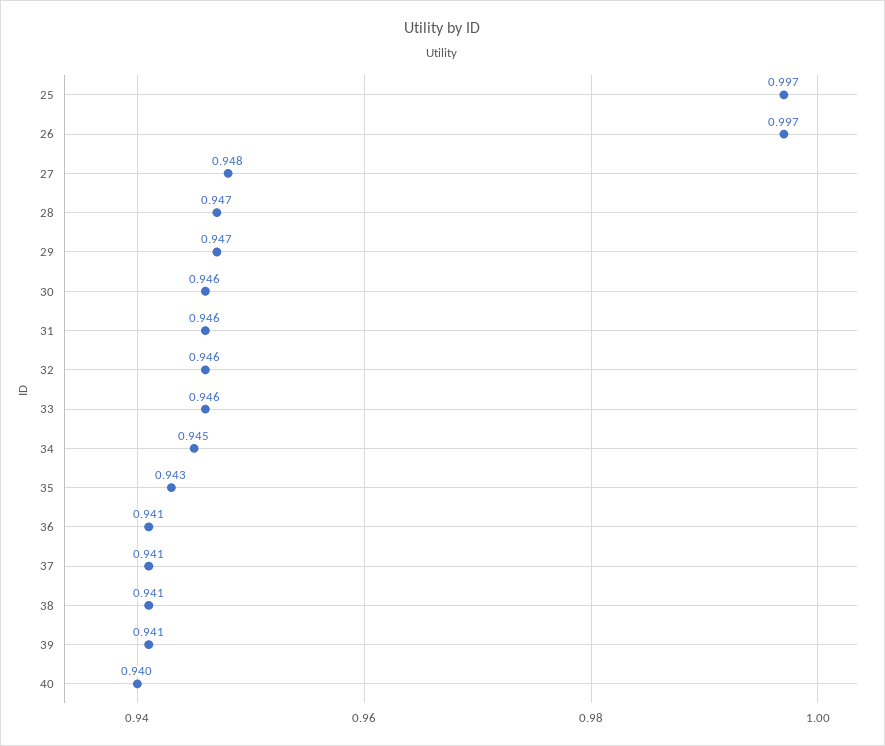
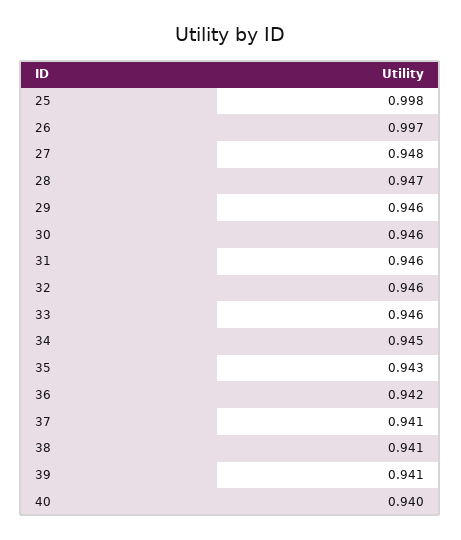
  {
-   "25": 0.997,
+   "25": 0.998,
    "26": 0.997,
    "27": 0.948,
    "28": 0.947,
-   "29": 0.947,
+   "29": 0.946,
    "30": 0.946,
    "31": 0.946,
    "32": 0.946,
    "33": 0.946,
    "34": 0.945,
    "35": 0.943,
-   "36": 0.941,
+   "36": 0.942,
    "37": 0.941,
    "38": 0.941,
    "39": 0.941,
    "40": 0.94
  }

